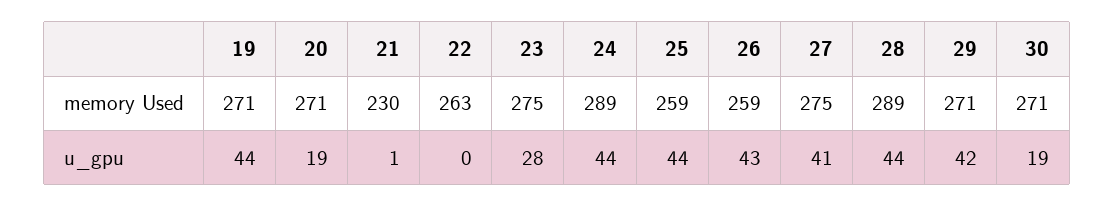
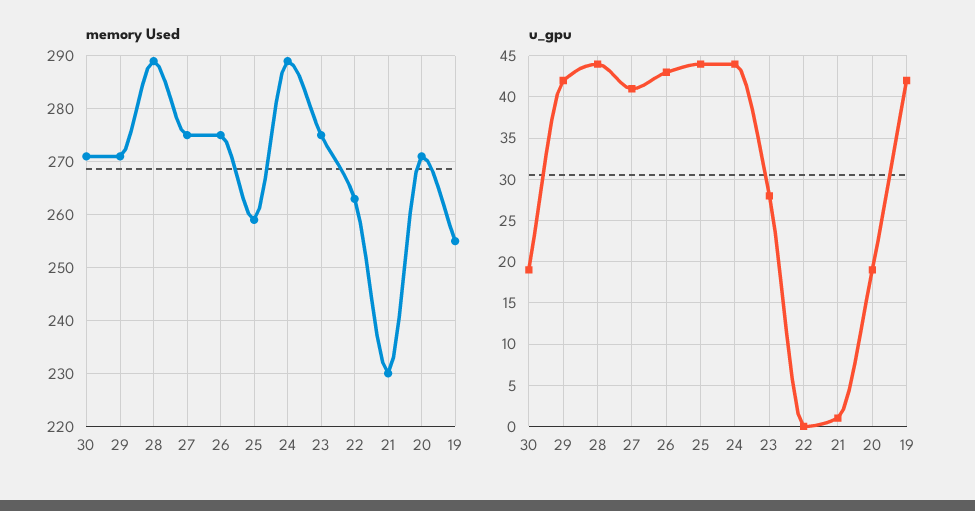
  {
    "memory Used": {
-     "19": 271,
+     "19": 255,
      "20": 271,
      "21": 230,
      "22": 263,
      "23": 275,
      "24": 289,
      "25": 259,
-     "26": 259,
+     "26": 275,
      "27": 275,
      "28": 289,
      "29": 271,
      "30": 271
    },
    "u_gpu": {
-     "19": 44,
+     "19": 42,
      "20": 19,
      "21": 1,
      "22": 0,
      "23": 28,
      "24": 44,
      "25": 44,
      "26": 43,
      "27": 41,
      "28": 44,
      "29": 42,
      "30": 19
    }
  }

